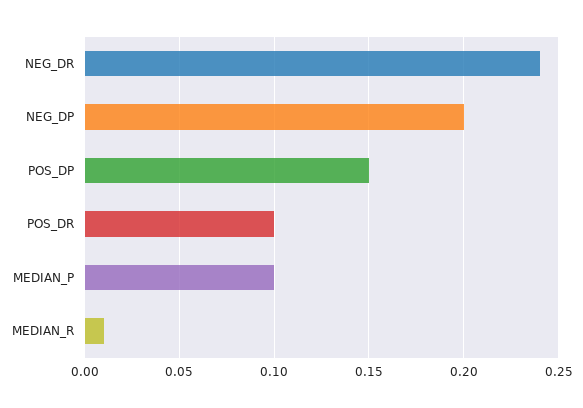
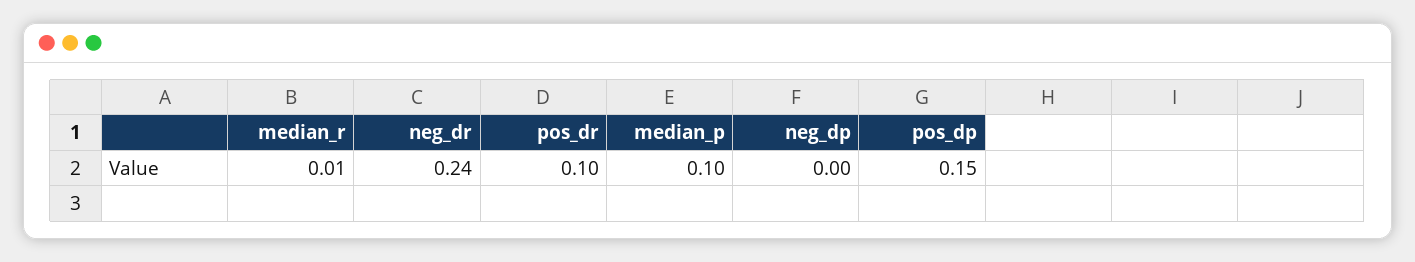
  {
    "NEG_DR": 0.24,
-   "NEG_DP": 0.2,
+   "NEG_DP": 0,
    "POS_DP": 0.15,
    "POS_DR": 0.1,
    "MEDIAN_P": 0.1,
    "MEDIAN_R": 0.01
  }

